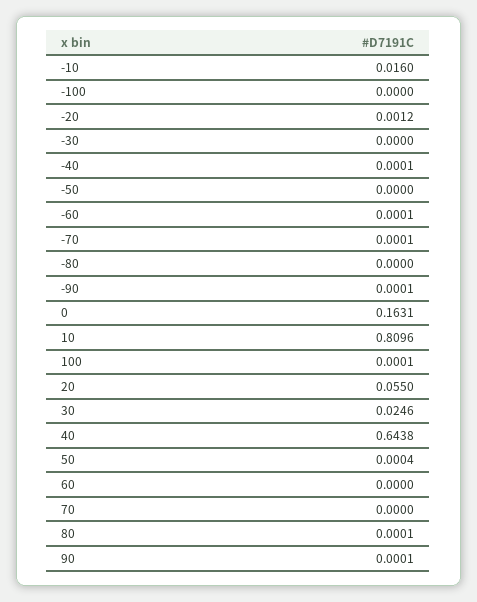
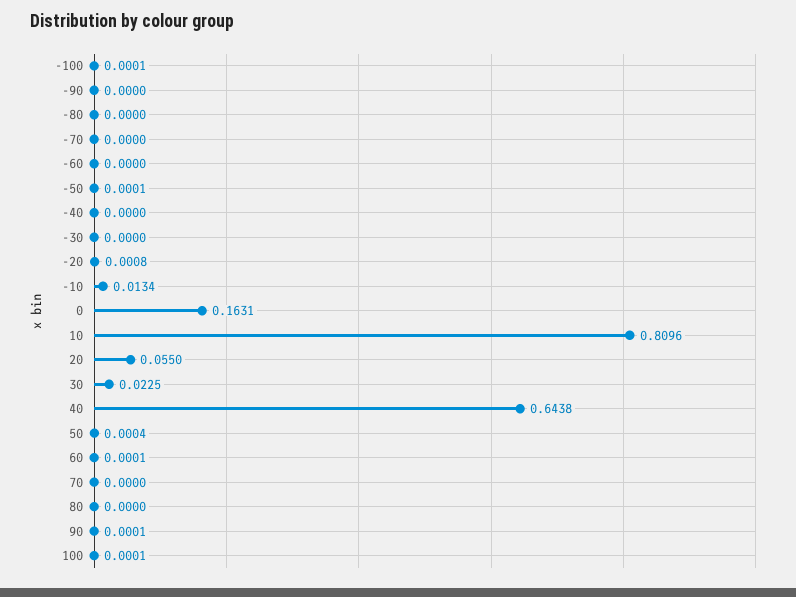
  {
-   "-10": 0.016,
+   "-10": 0.0134,
-   "-100": 0,
+   "-100": 0.0001,
-   "-20": 0.0012,
+   "-20": 0.0008,
    "-30": 0,
-   "-40": 0.0001,
+   "-40": 0,
-   "-50": 0,
+   "-50": 0.0001,
-   "-60": 0.0001,
+   "-60": 0,
-   "-70": 0.0001,
+   "-70": 0,
    "-80": 0,
-   "-90": 0.0001,
+   "-90": 0,
    "0": 0.1631,
    "10": 0.8096,
    "100": 0.0001,
    "20": 0.055,
-   "30": 0.0246,
+   "30": 0.0225,
    "40": 0.6438,
    "50": 0.0004,
-   "60": 0,
+   "60": 0.0001,
    "70": 0,
-   "80": 0.0001,
+   "80": 0,
    "90": 0.0001
  }

